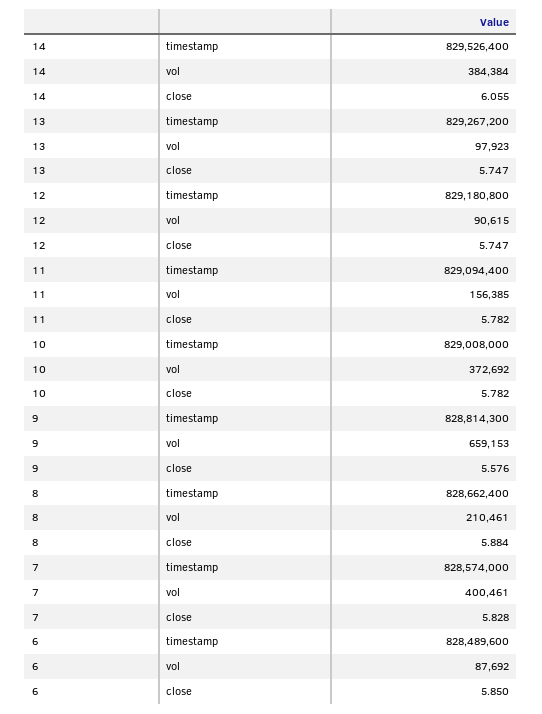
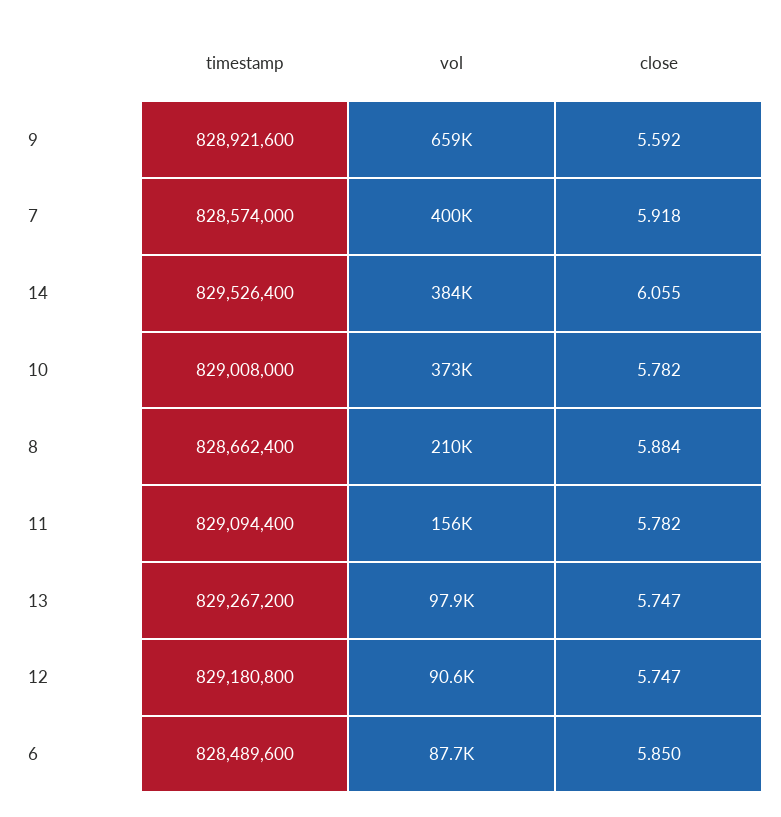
  {
    "14": {
      "timestamp": 829526400,
      "vol": 384384,
      "close": 6.055
    },
    "13": {
      "timestamp": 829267200,
      "vol": 97923,
      "close": 5.747
    },
    "12": {
      "timestamp": 829180800,
      "vol": 90615,
      "close": 5.747
    },
    "11": {
      "timestamp": 829094400,
      "vol": 156385,
      "close": 5.782
    },
    "10": {
      "timestamp": 829008000,
      "vol": 372692,
      "close": 5.782
    },
    "9": {
-     "timestamp": 828814300,
+     "timestamp": 828921600,
      "vol": 659153,
-     "close": 5.576
+     "close": 5.592
    },
    "8": {
      "timestamp": 828662400,
      "vol": 210461,
      "close": 5.884
    },
    "7": {
      "timestamp": 828574000,
      "vol": 400461,
-     "close": 5.828
+     "close": 5.918
    },
    "6": {
      "timestamp": 828489600,
      "vol": 87692,
      "close": 5.85
    }
  }

